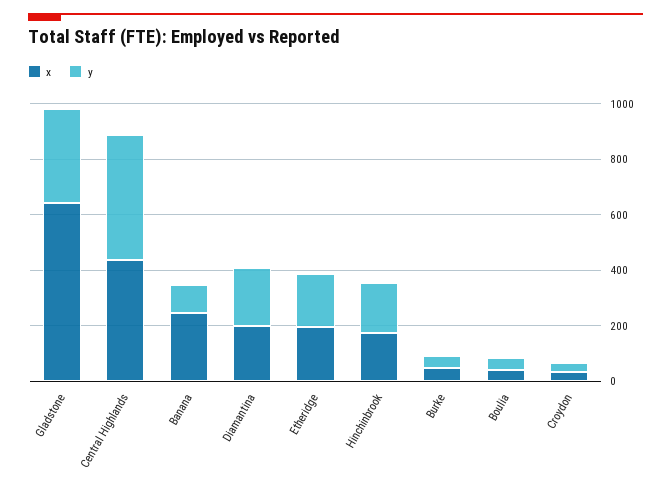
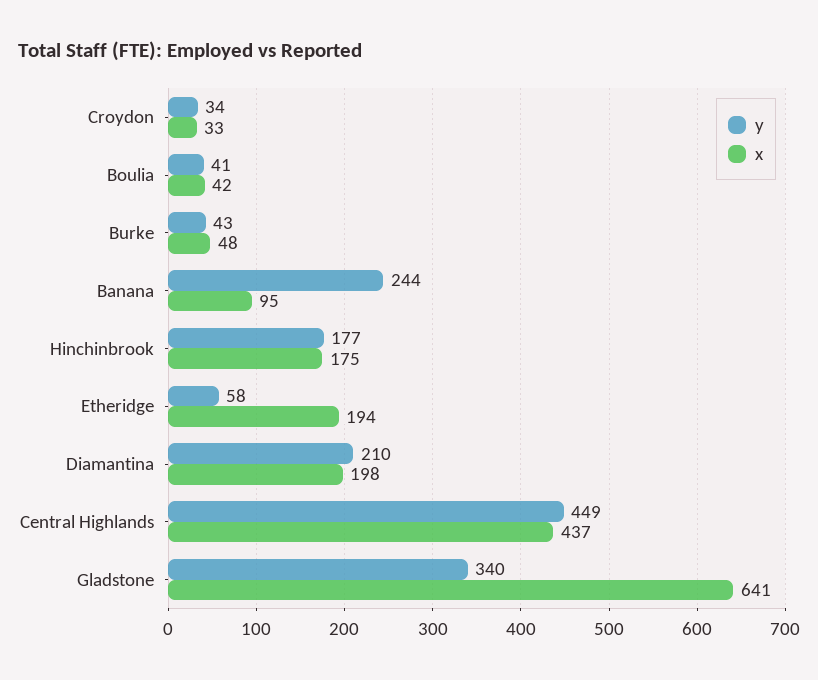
  {
    "x": {
      "Gladstone": 641,
      "Central Highlands": 437,
-     "Banana": 250,
+     "Banana": 95,
      "Diamantina": 198,
      "Etheridge": 194,
      "Hinchinbrook": 175,
      "Burke": 48,
      "Boulia": 42,
      "Croydon": 33
    },
    "y": {
      "Gladstone": 340,
      "Central Highlands": 449,
-     "Banana": 100,
+     "Banana": 244,
      "Diamantina": 210,
-     "Etheridge": 200,
+     "Etheridge": 58,
      "Hinchinbrook": 177,
      "Burke": 43,
      "Boulia": 41,
      "Croydon": 34
    }
  }

